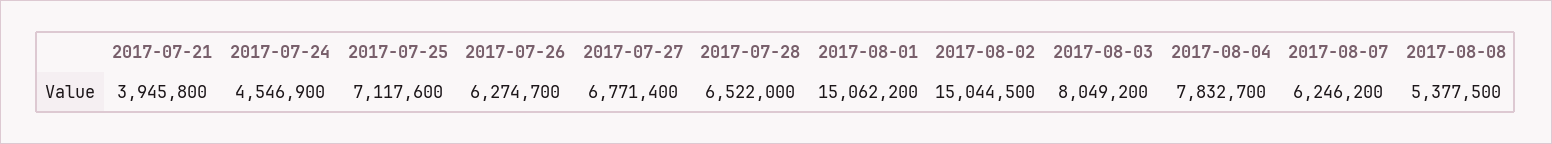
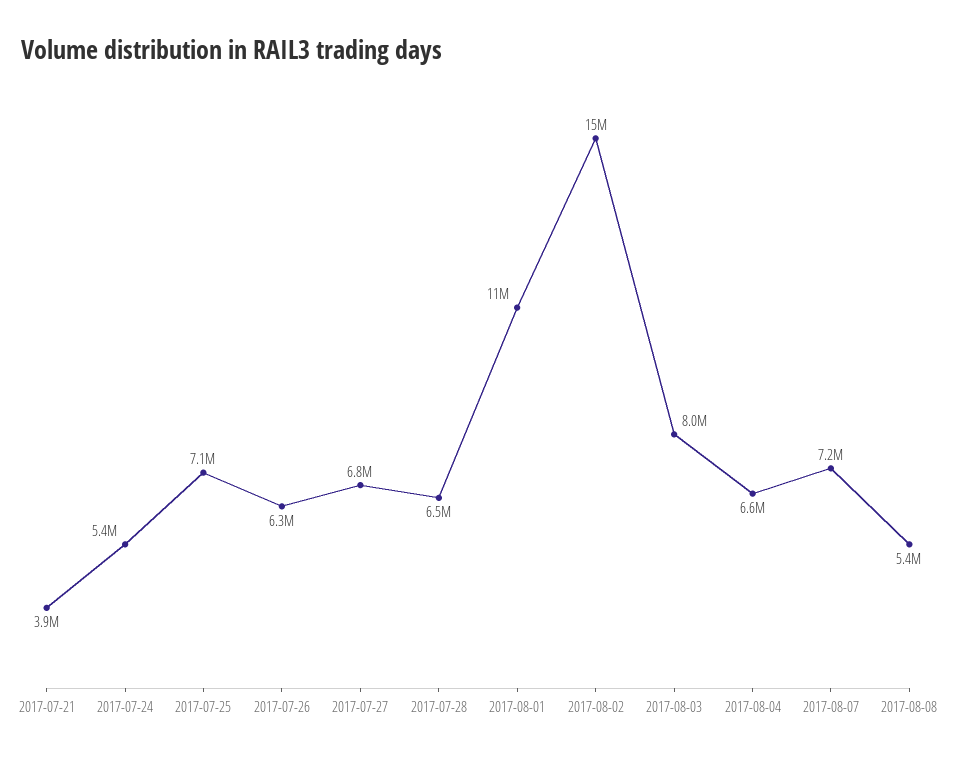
  {
    "2017-07-21": 3945800,
-   "2017-07-24": 4546900,
+   "2017-07-24": 5400000,
    "2017-07-25": 7117600,
    "2017-07-26": 6274700,
    "2017-07-27": 6771400,
    "2017-07-28": 6522000,
-   "2017-08-01": 15062200,
+   "2017-08-01": 11000000,
    "2017-08-02": 15044500,
    "2017-08-03": 8049200,
-   "2017-08-04": 7832700,
+   "2017-08-04": 6600000,
-   "2017-08-07": 6246200,
+   "2017-08-07": 7200000,
    "2017-08-08": 5377500
  }

